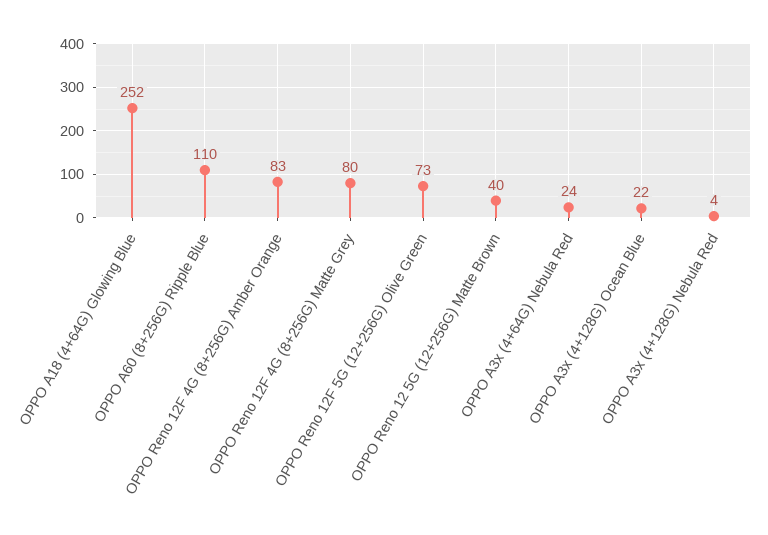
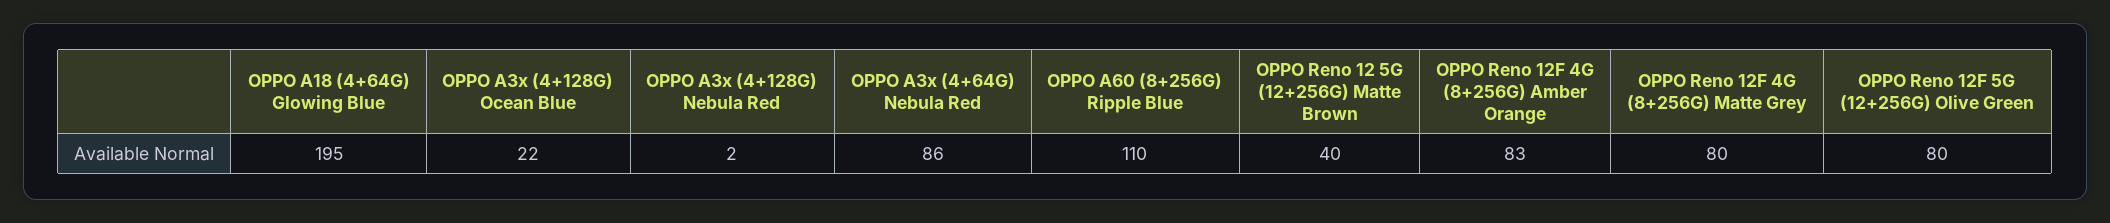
  {
-   "OPPO A18 (4+64G) Glowing Blue": 252,
+   "OPPO A18 (4+64G) Glowing Blue": 195,
    "OPPO A60 (8+256G) Ripple Blue": 110,
    "OPPO Reno 12F 4G (8+256G) Amber Orange": 83,
    "OPPO Reno 12F 4G (8+256G) Matte Grey": 80,
-   "OPPO Reno 12F 5G (12+256G) Olive Green": 73,
+   "OPPO Reno 12F 5G (12+256G) Olive Green": 80,
    "OPPO Reno 12 5G (12+256G) Matte Brown": 40,
-   "OPPO A3x (4+64G) Nebula Red": 24,
+   "OPPO A3x (4+64G) Nebula Red": 86,
    "OPPO A3x (4+128G) Ocean Blue": 22,
-   "OPPO A3x (4+128G) Nebula Red": 4
+   "OPPO A3x (4+128G) Nebula Red": 2
  }

